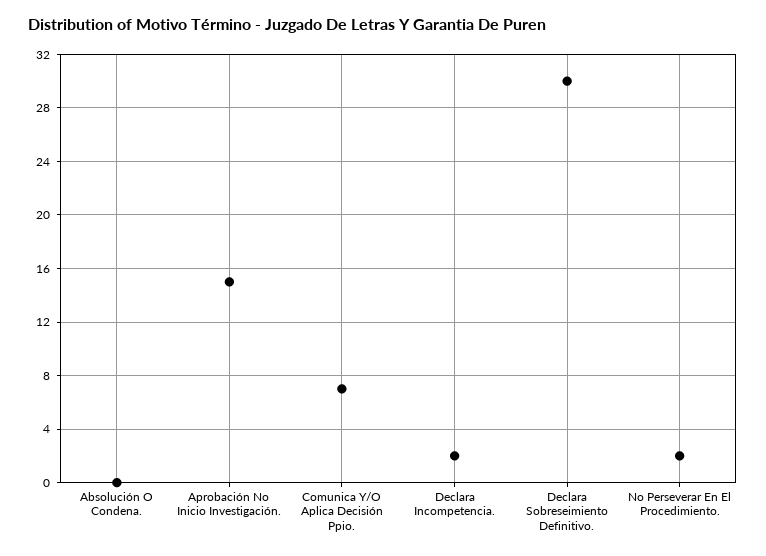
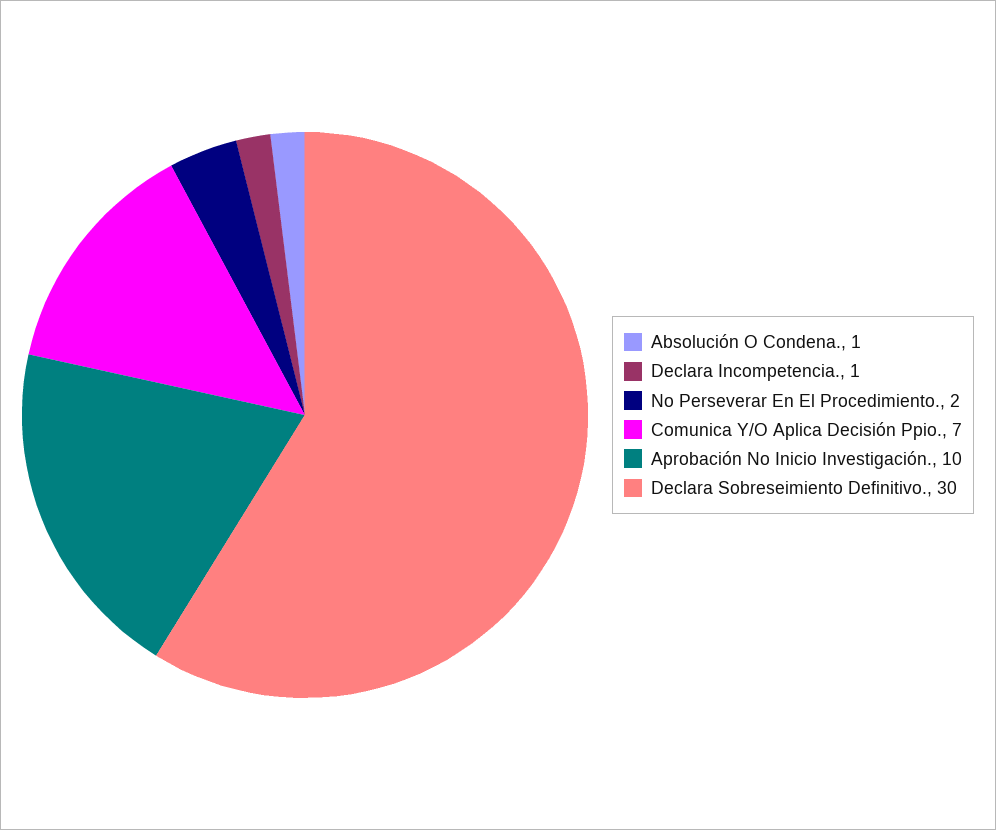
  {
-   "Absolución O Condena.": 0,
+   "Absolución O Condena.": 1,
-   "Aprobación No Inicio Investigación.": 15,
+   "Aprobación No Inicio Investigación.": 10,
    "Comunica Y/O Aplica Decisión Ppio.": 7,
-   "Declara Incompetencia.": 2,
+   "Declara Incompetencia.": 1,
    "Declara Sobreseimiento Definitivo.": 30,
    "No Perseverar En El Procedimiento.": 2
  }

